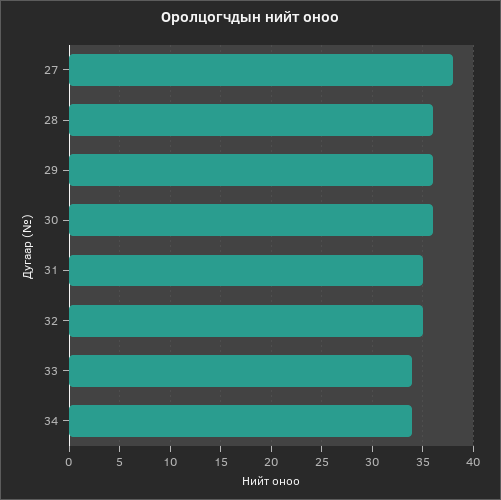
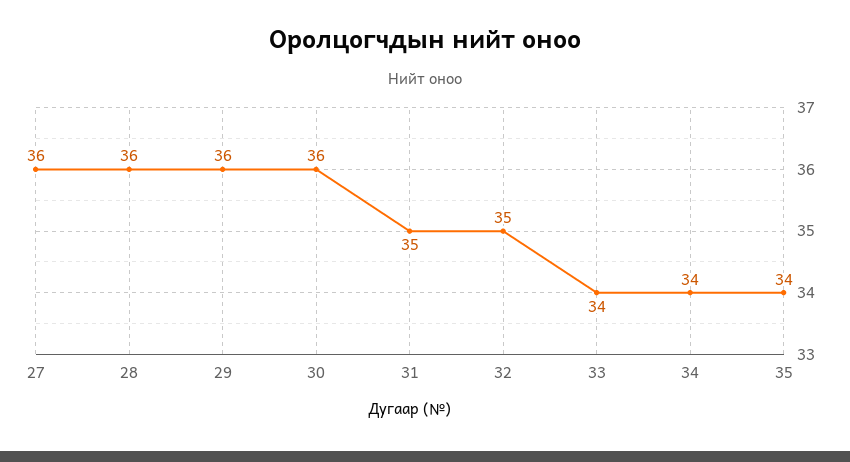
  {
-   "27": 38,
+   "27": 36,
    "28": 36,
    "29": 36,
    "30": 36,
    "31": 35,
    "32": 35,
    "33": 34,
-   "34": 34
+   "34": 34,
+   "35": 34
  }

